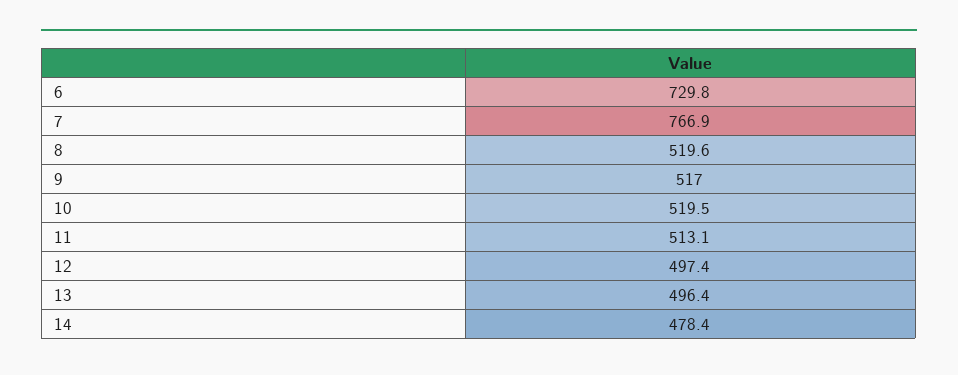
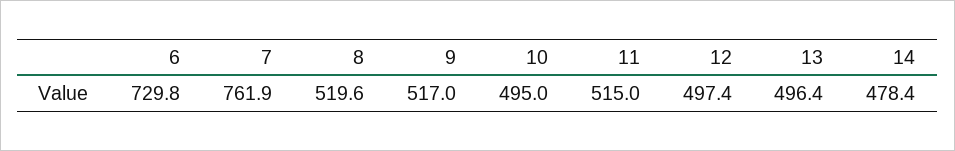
  {
    "6": 729.8,
-   "7": 766.9,
+   "7": 761.9,
    "8": 519.6,
    "9": 517,
-   "10": 519.5,
+   "10": 495,
-   "11": 513.1,
+   "11": 515,
    "12": 497.4,
    "13": 496.4,
    "14": 478.4
  }

